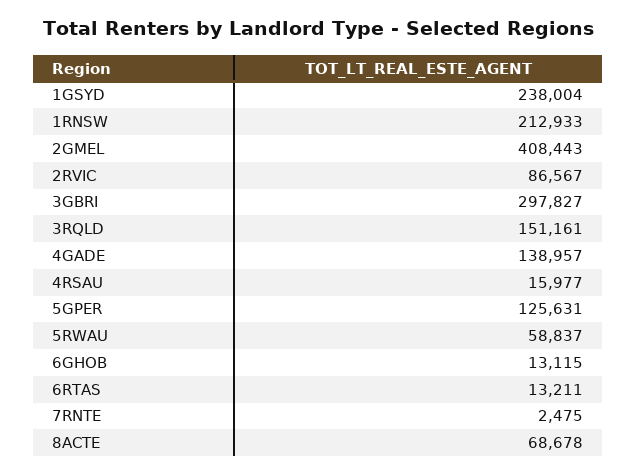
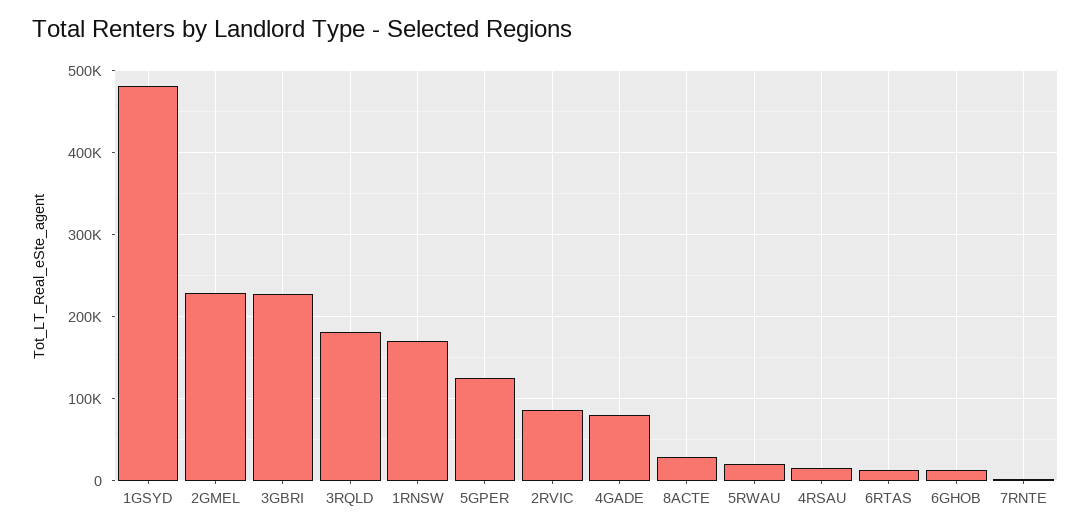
  {
-   "1GSYD": 238004,
+   "1GSYD": 480000,
-   "1RNSW": 212933,
+   "1RNSW": 170000,
-   "2GMEL": 408443,
+   "2GMEL": 230000,
    "2RVIC": 86567,
-   "3GBRI": 297827,
+   "3GBRI": 230000,
-   "3RQLD": 151161,
+   "3RQLD": 180000,
-   "4GADE": 138957,
+   "4GADE": 80000,
    "4RSAU": 15977,
    "5GPER": 125631,
-   "5RWAU": 58837,
+   "5RWAU": 20000,
    "6GHOB": 13115,
    "6RTAS": 13211,
    "7RNTE": 2475,
-   "8ACTE": 68678
+   "8ACTE": 30000
  }

